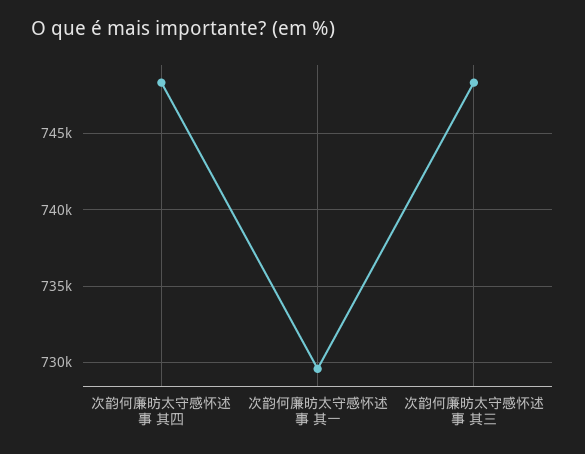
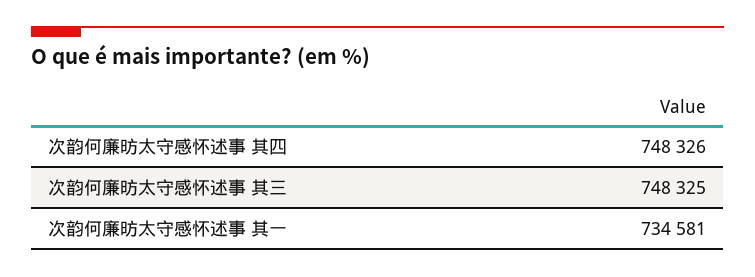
  {
    "次韵何廉昉太守感怀述事 其四": 748326,
-   "次韵何廉昉太守感怀述事 其一": 729500,
+   "次韵何廉昉太守感怀述事 其一": 734581,
    "次韵何廉昉太守感怀述事 其三": 748325
  }

